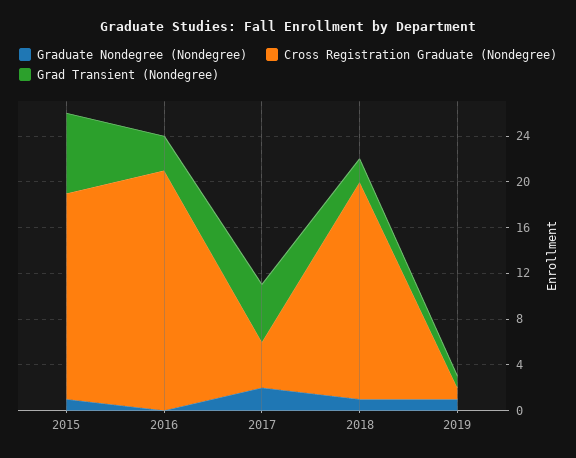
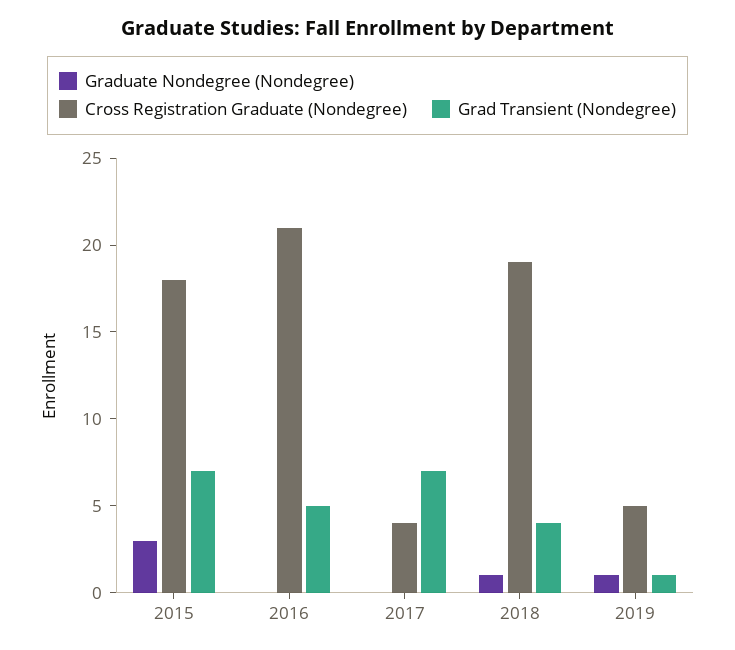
  {
    "Graduate Nondegree (Nondegree)": {
-     "2015": 1,
+     "2015": 3,
      "2016": 0,
-     "2017": 2,
+     "2017": 0,
      "2018": 1,
      "2019": 1
    },
    "Cross Registration Graduate (Nondegree)": {
      "2015": 18,
      "2016": 21,
      "2017": 4,
      "2018": 19,
-     "2019": 1
+     "2019": 5
    },
    "Grad Transient (Nondegree)": {
      "2015": 7,
-     "2016": 3,
+     "2016": 5,
-     "2017": 5,
+     "2017": 7,
-     "2018": 2,
+     "2018": 4,
      "2019": 1
    }
  }

